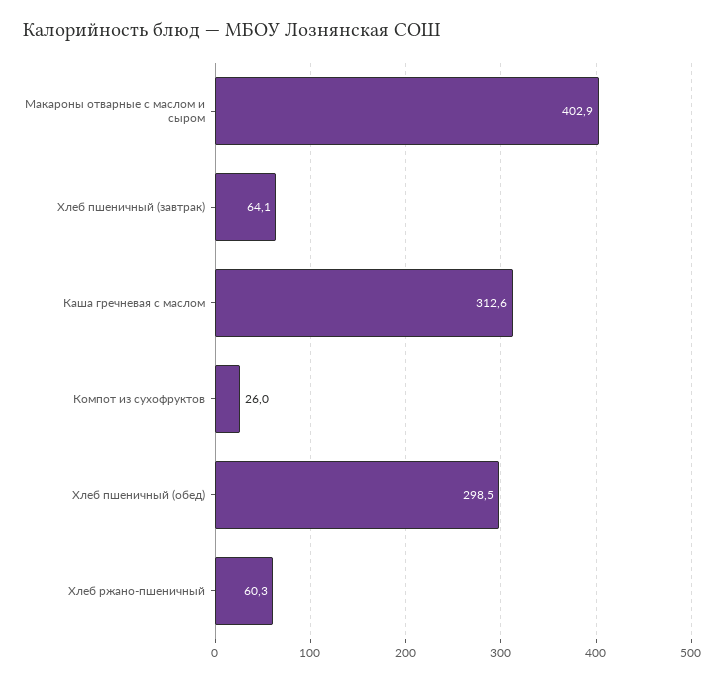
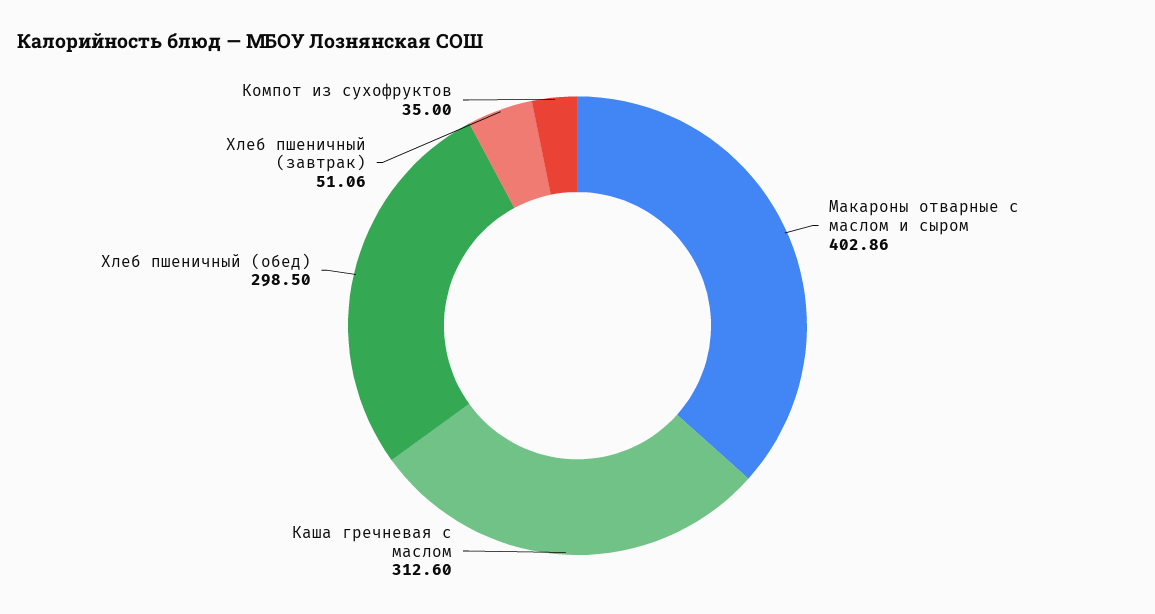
  {
    "Макароны отварные с маслом и сыром": 402.86,
-   "Хлеб пшеничный (завтрак)": 64.1,
+   "Хлеб пшеничный (завтрак)": 51.06,
    "Каша гречневая с маслом": 312.6,
-   "Компот из сухофруктов": 26,
+   "Компот из сухофруктов": 35,
-   "Хлеб пшеничный (обед)": 298.5,
+   "Хлеб пшеничный (обед)": 298.5
-   "Хлеб ржано-пшеничный": 60.3
  }

